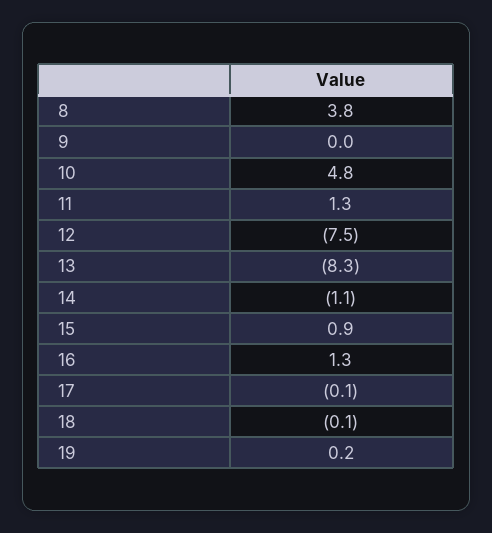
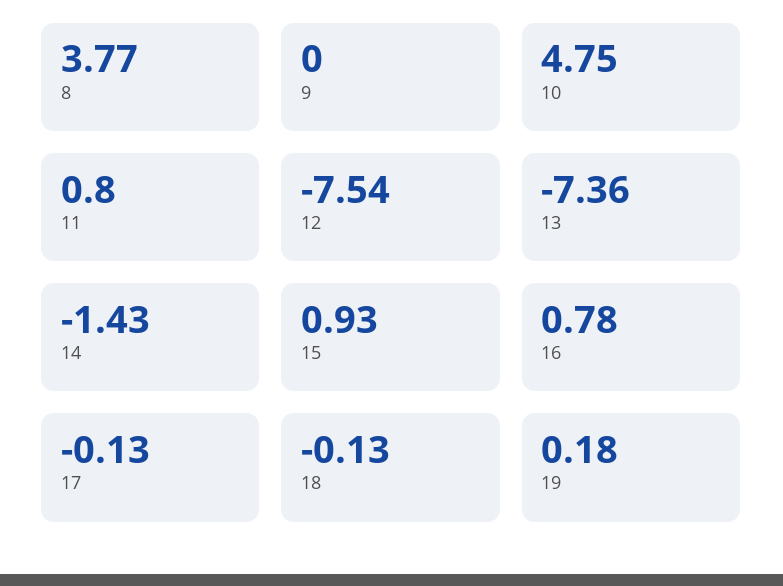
  {
    "8": 3.77,
    "9": 0,
    "10": 4.75,
-   "11": 1.3,
+   "11": 0.8,
    "12": -7.54,
-   "13": -8.3,
+   "13": -7.36,
-   "14": -1.1,
+   "14": -1.43,
    "15": 0.93,
-   "16": 1.3,
+   "16": 0.78,
    "17": -0.13,
    "18": -0.13,
    "19": 0.18
  }

